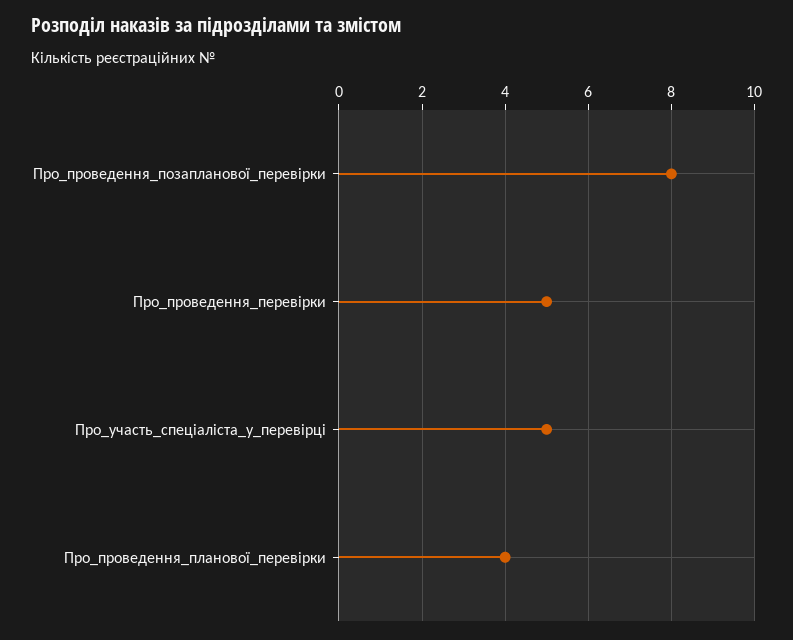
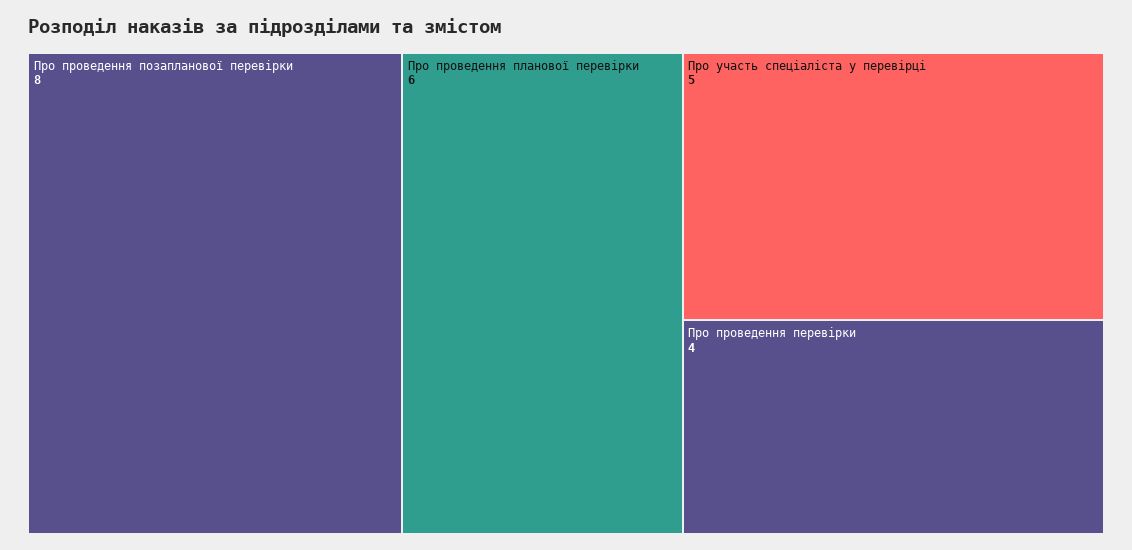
  {
    "Про_проведення_позапланової_перевірки": 8,
-   "Про_проведення_перевірки": 5,
+   "Про_проведення_перевірки": 4,
    "Про_участь_спеціаліста_у_перевірці": 5,
-   "Про_проведення_планової_перевірки": 4
+   "Про_проведення_планової_перевірки": 6
  }

